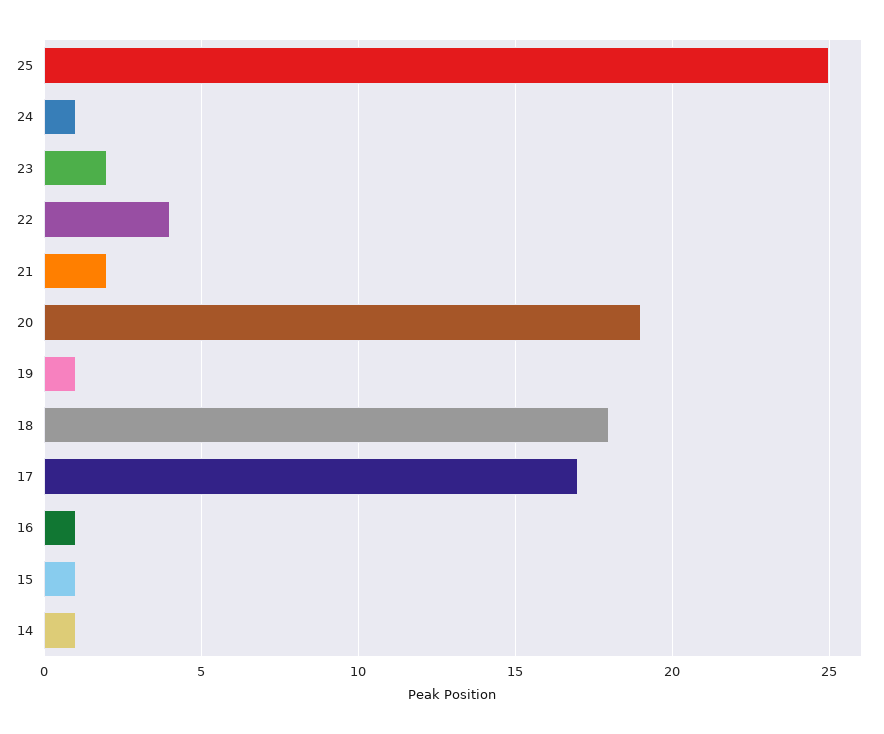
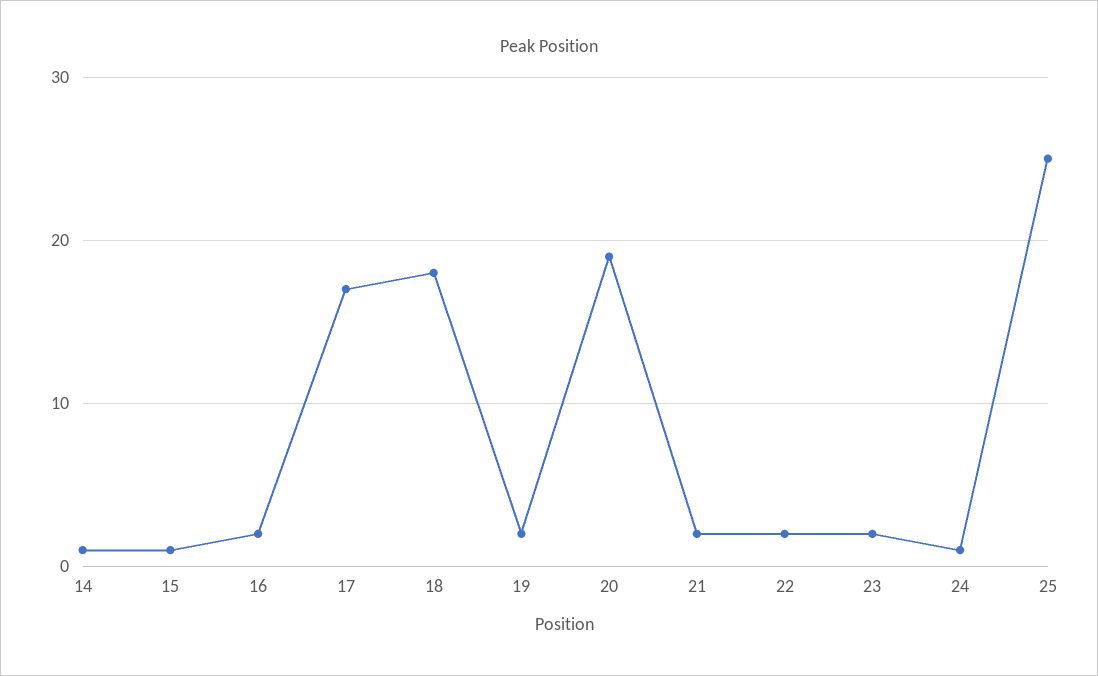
  {
    "25": 25,
    "24": 1,
    "23": 2,
-   "22": 4,
+   "22": 2,
    "21": 2,
    "20": 19,
-   "19": 1,
+   "19": 2,
    "18": 18,
    "17": 17,
-   "16": 1,
+   "16": 2,
    "15": 1,
    "14": 1
  }

